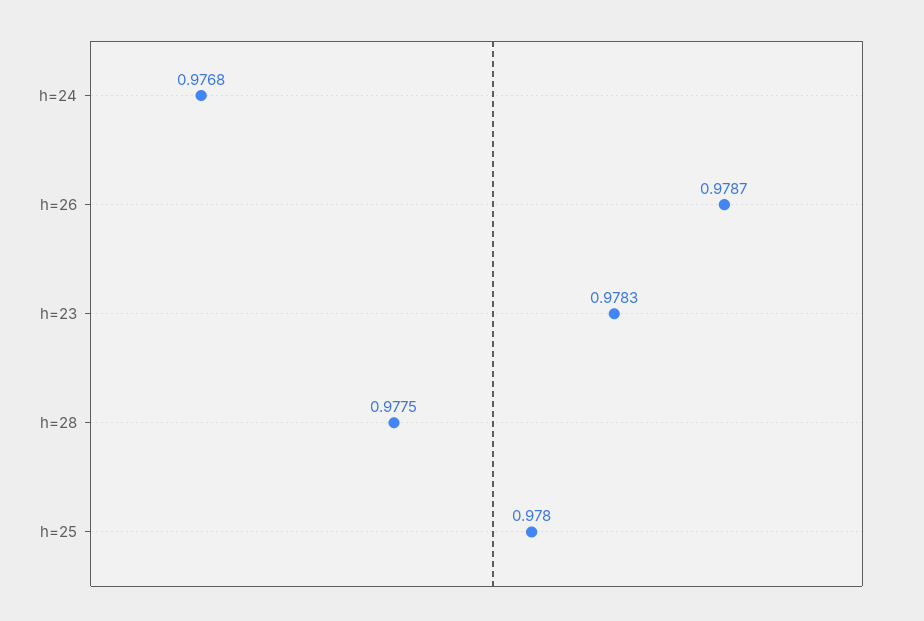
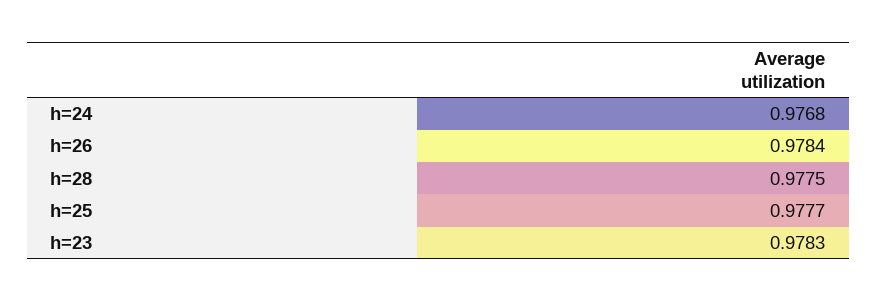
  {
    "h=24": 0.9768,
-   "h=26": 0.9787,
+   "h=26": 0.9784,
    "h=23": 0.9783,
    "h=28": 0.9775,
-   "h=25": 0.978
+   "h=25": 0.9777
  }

